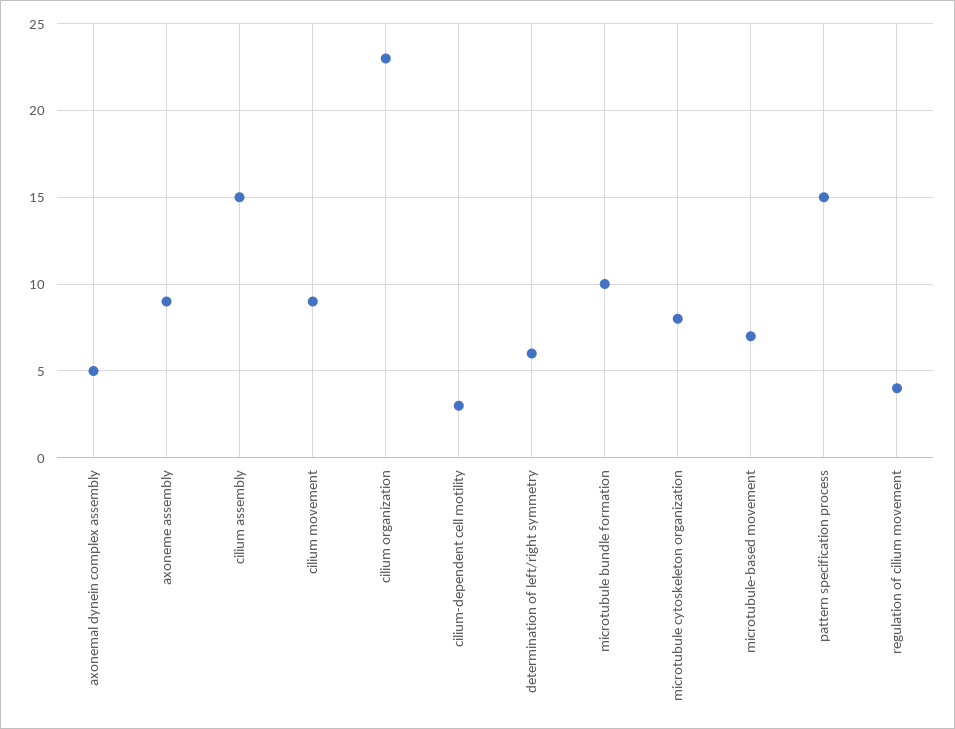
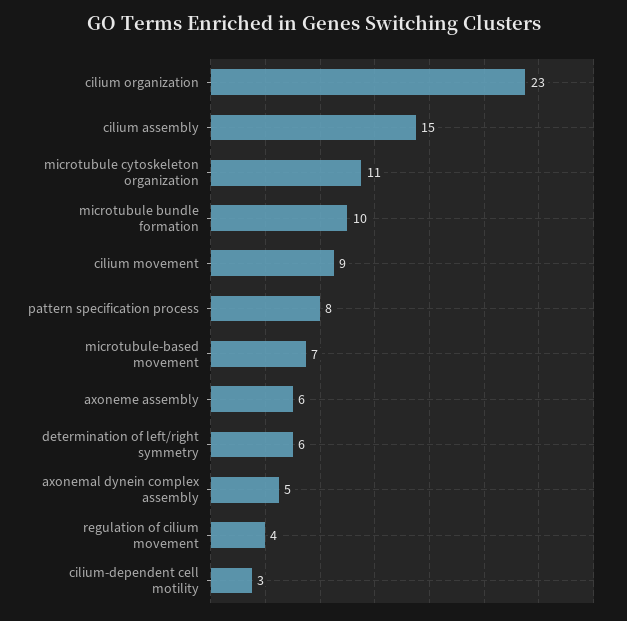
  {
    "axonemal dynein complex assembly": 5,
-   "axoneme assembly": 9,
+   "axoneme assembly": 6,
    "cilium assembly": 15,
    "cilium movement": 9,
    "cilium organization": 23,
    "cilium-dependent cell motility": 3,
    "determination of left/right symmetry": 6,
    "microtubule bundle formation": 10,
-   "microtubule cytoskeleton organization": 8,
+   "microtubule cytoskeleton organization": 11,
    "microtubule-based movement": 7,
-   "pattern specification process": 15,
+   "pattern specification process": 8,
    "regulation of cilium movement": 4
  }

